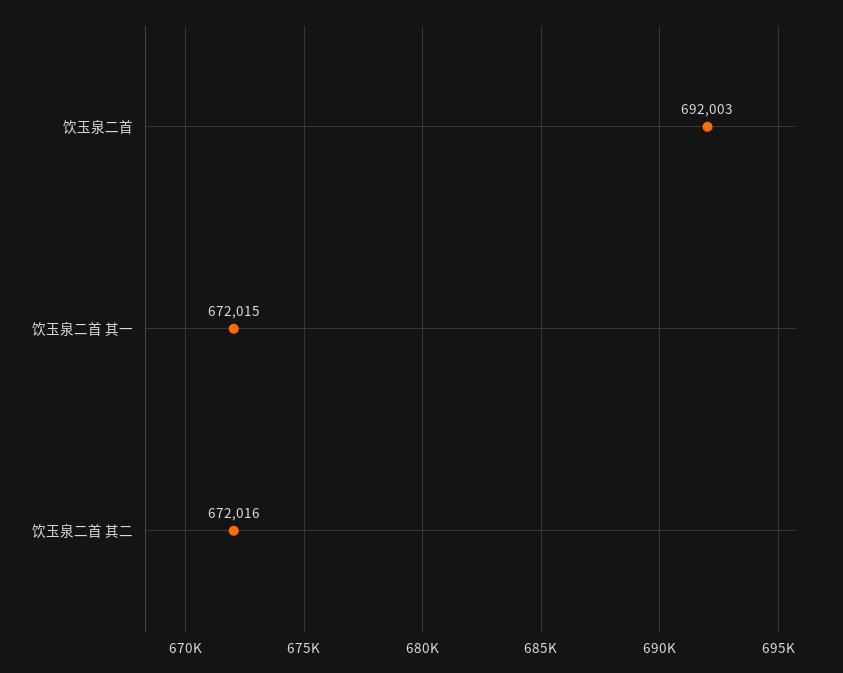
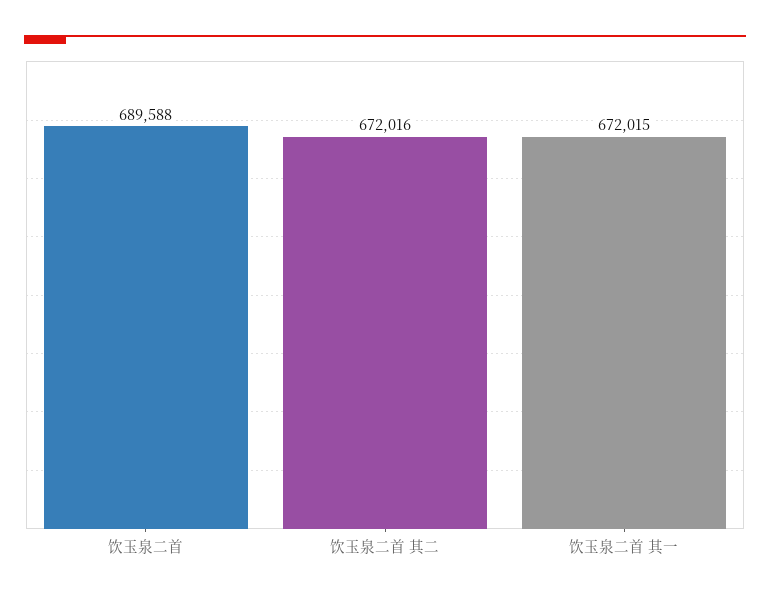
  {
-   "饮玉泉二首": 692003,
+   "饮玉泉二首": 689588,
    "饮玉泉二首 其一": 672015,
    "饮玉泉二首 其二": 672016
  }

